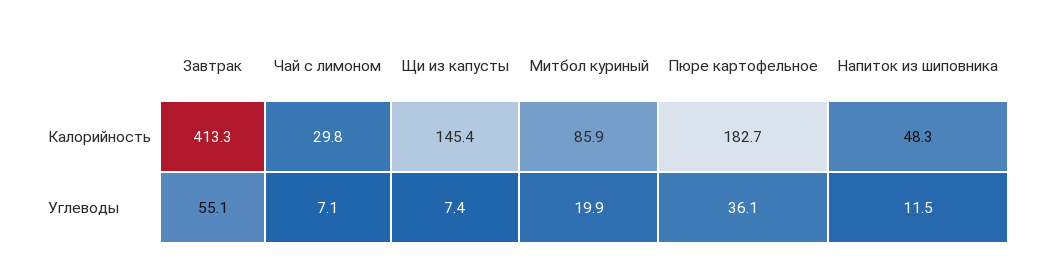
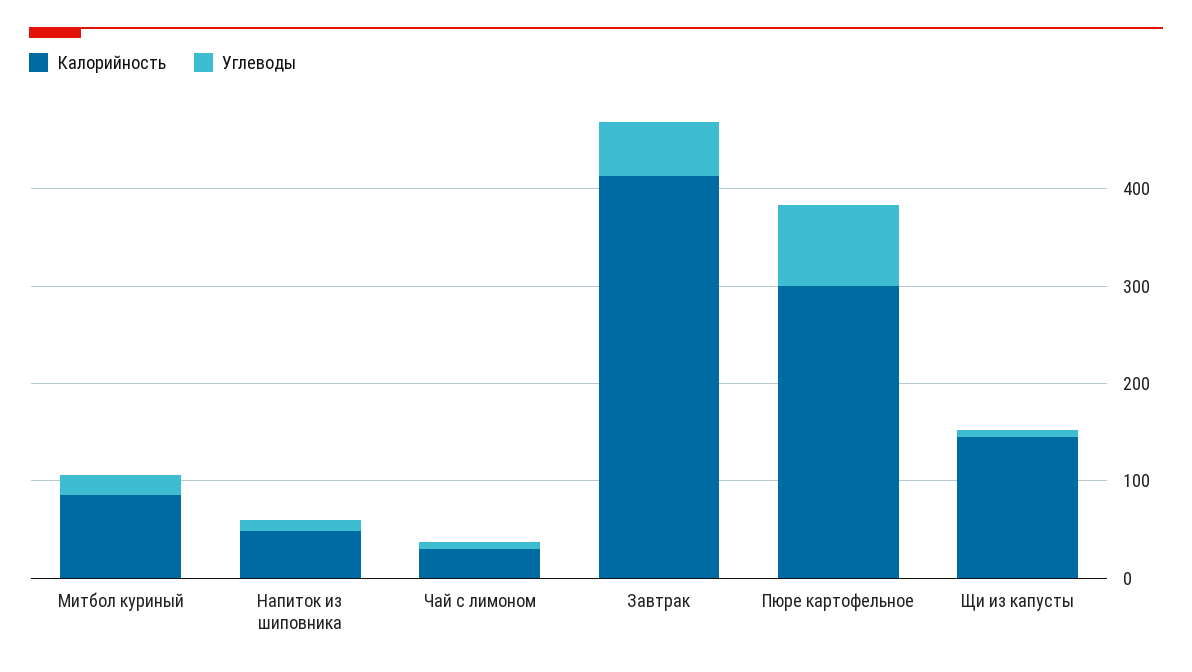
  {
    "Калорийность": {
      "Завтрак": 413.3,
      "Чай с лимоном": 29.8,
      "Щи из капусты": 145.4,
      "Митбол куриный": 85.9,
-     "Пюре картофельное": 182.7,
+     "Пюре картофельное": 300,
      "Напиток из шиповника": 48.3
    },
    "Углеводы": {
      "Завтрак": 55.1,
      "Чай с лимоном": 7.1,
      "Щи из капусты": 7.4,
      "Митбол куриный": 19.9,
-     "Пюре картофельное": 36.1,
+     "Пюре картофельное": 80,
      "Напиток из шиповника": 11.5
    }
  }

